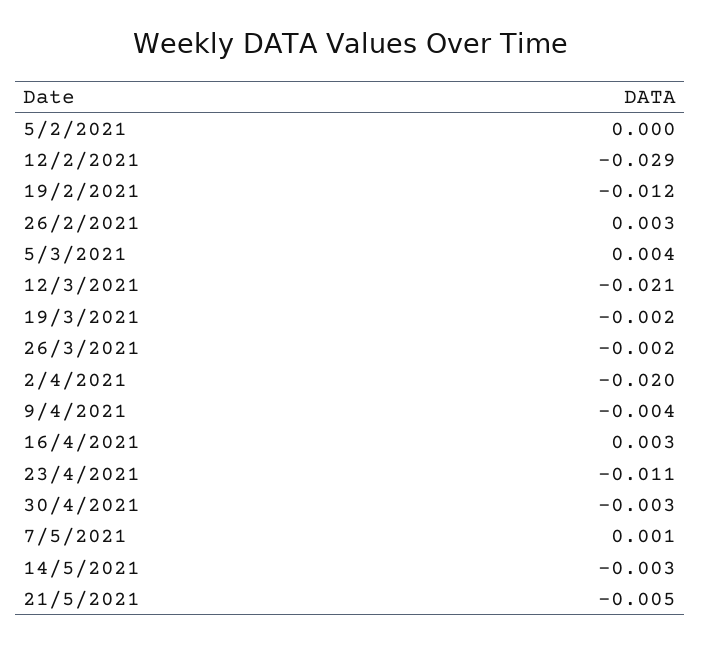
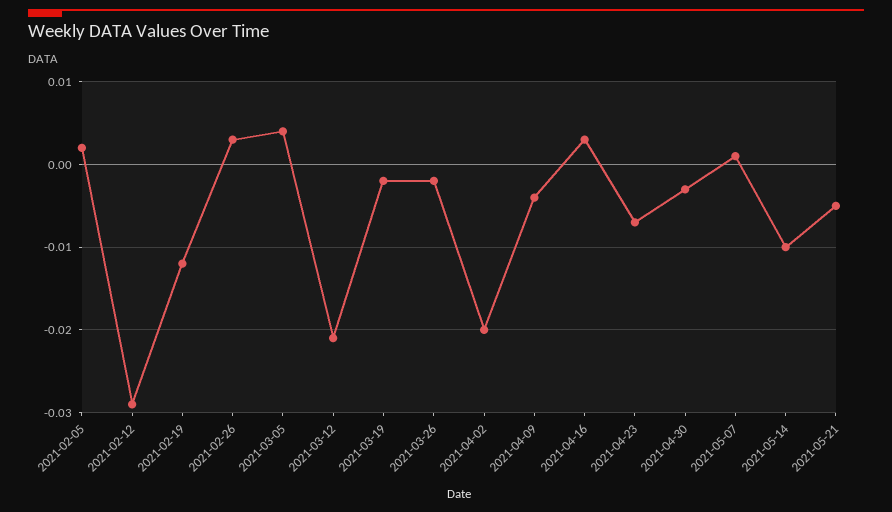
  {
-   "5/2/2021": 0,
+   "5/2/2021": 0.002,
    "12/2/2021": -0.029,
    "19/2/2021": -0.012,
    "26/2/2021": 0.003,
    "5/3/2021": 0.004,
    "12/3/2021": -0.021,
    "19/3/2021": -0.002,
    "26/3/2021": -0.002,
    "2/4/2021": -0.02,
    "9/4/2021": -0.004,
    "16/4/2021": 0.003,
-   "23/4/2021": -0.011,
+   "23/4/2021": -0.007,
    "30/4/2021": -0.003,
    "7/5/2021": 0.001,
-   "14/5/2021": -0.003,
+   "14/5/2021": -0.01,
    "21/5/2021": -0.005
  }

